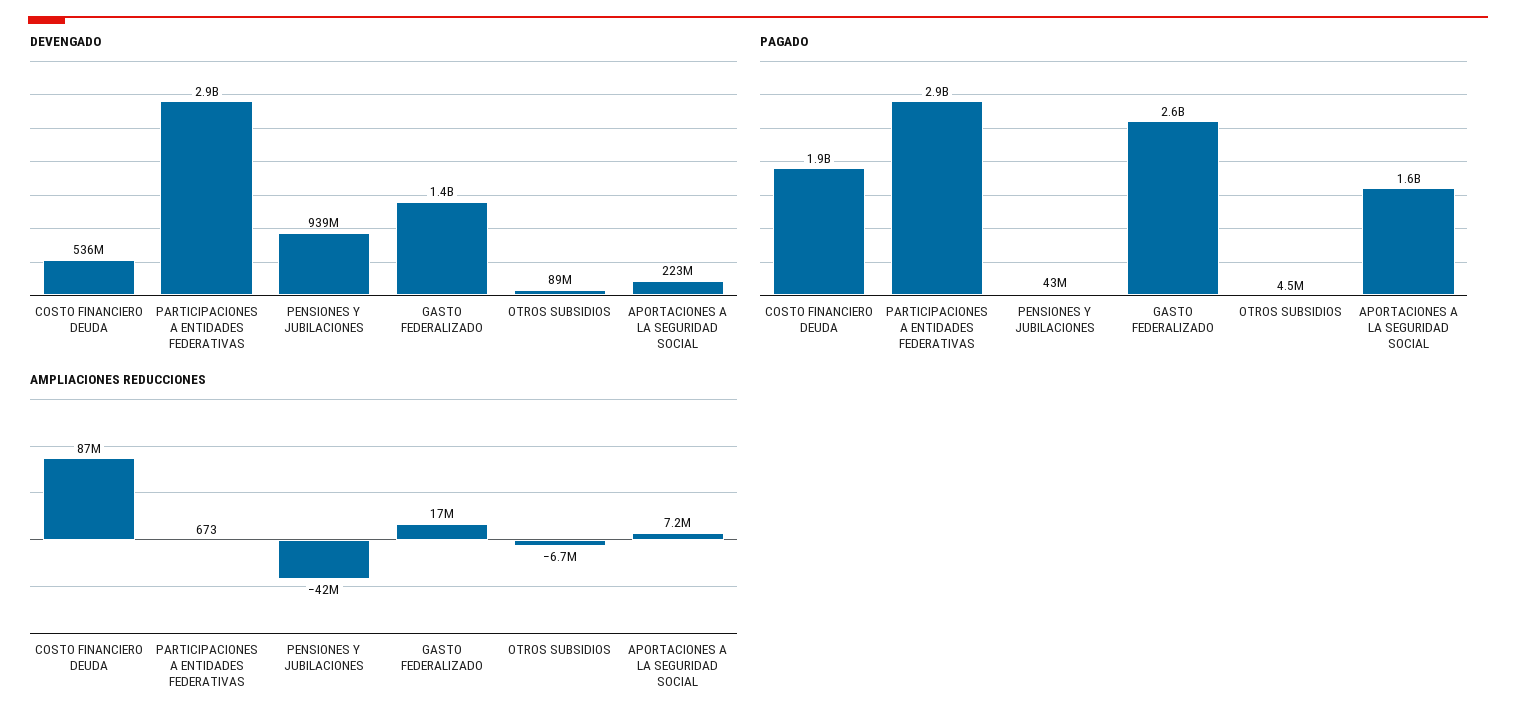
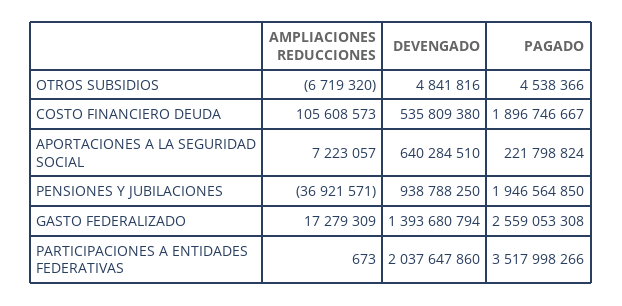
  {
    "DEVENGADO": {
      "COSTO FINANCIERO DEUDA": 535809380,
-     "PARTICIPACIONES A ENTIDADES FEDERATIVAS": 2900000000,
+     "PARTICIPACIONES A ENTIDADES FEDERATIVAS": 2037647860,
      "PENSIONES Y JUBILACIONES": 938788250,
      "GASTO FEDERALIZADO": 1393680794,
-     "OTROS SUBSIDIOS": 89000000,
+     "OTROS SUBSIDIOS": 4841816,
-     "APORTACIONES A LA SEGURIDAD SOCIAL": 223000000
+     "APORTACIONES A LA SEGURIDAD SOCIAL": 640284510
    },
    "PAGADO": {
      "COSTO FINANCIERO DEUDA": 1896746667,
-     "PARTICIPACIONES A ENTIDADES FEDERATIVAS": 2900000000,
+     "PARTICIPACIONES A ENTIDADES FEDERATIVAS": 3517998266,
-     "PENSIONES Y JUBILACIONES": 43000000,
+     "PENSIONES Y JUBILACIONES": 1946564850,
      "GASTO FEDERALIZADO": 2559053308,
      "OTROS SUBSIDIOS": 4538366,
-     "APORTACIONES A LA SEGURIDAD SOCIAL": 1600000000
+     "APORTACIONES A LA SEGURIDAD SOCIAL": 221798824
    },
    "AMPLIACIONES REDUCCIONES": {
-     "COSTO FINANCIERO DEUDA": 87000000,
+     "COSTO FINANCIERO DEUDA": 105608573,
      "PARTICIPACIONES A ENTIDADES FEDERATIVAS": 673,
-     "PENSIONES Y JUBILACIONES": -42000000,
+     "PENSIONES Y JUBILACIONES": -36921571,
      "GASTO FEDERALIZADO": 17279309,
      "OTROS SUBSIDIOS": -6719320,
      "APORTACIONES A LA SEGURIDAD SOCIAL": 7223057
    }
  }

